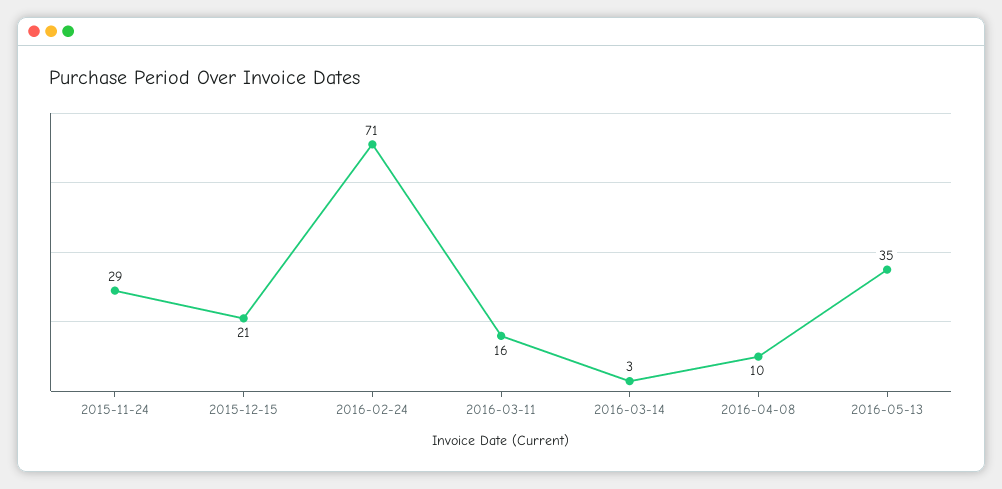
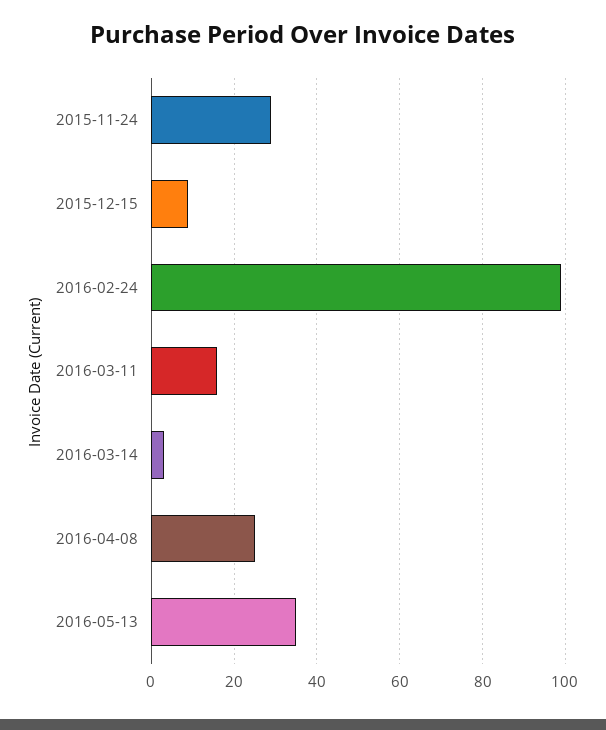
  {
    "2015-11-24": 29,
-   "2015-12-15": 21,
+   "2015-12-15": 10,
-   "2016-02-24": 71,
+   "2016-02-24": 100,
    "2016-03-11": 16,
    "2016-03-14": 3,
-   "2016-04-08": 10,
+   "2016-04-08": 25,
    "2016-05-13": 35
  }

